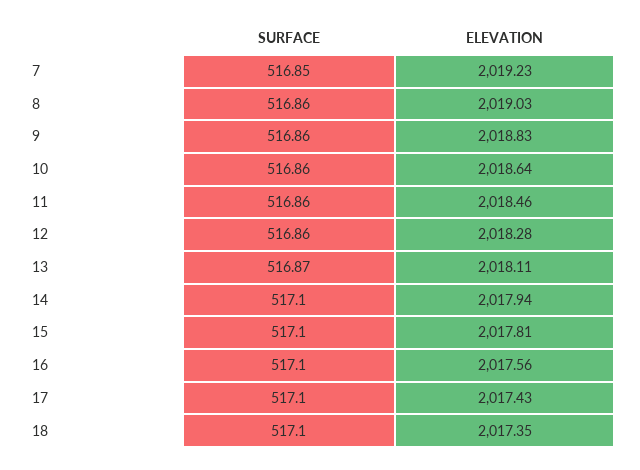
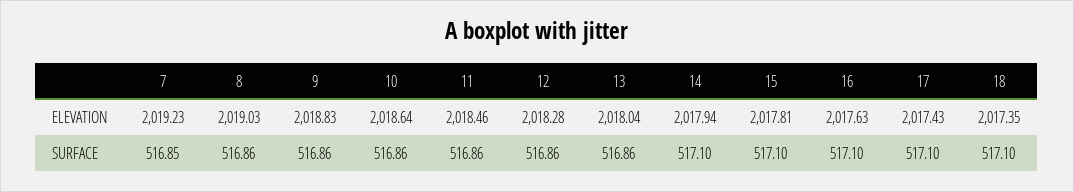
  {
    "SURFACE": {
      "7": 516.85,
      "8": 516.86,
      "9": 516.86,
      "10": 516.86,
      "11": 516.86,
      "12": 516.86,
-     "13": 516.87,
+     "13": 516.86,
      "14": 517.1,
      "15": 517.1,
      "16": 517.1,
      "17": 517.1,
      "18": 517.1
    },
    "ELEVATION": {
      "7": 2019.23,
      "8": 2019.03,
      "9": 2018.83,
      "10": 2018.64,
      "11": 2018.46,
      "12": 2018.28,
-     "13": 2018.11,
+     "13": 2018.04,
      "14": 2017.94,
      "15": 2017.81,
-     "16": 2017.56,
+     "16": 2017.63,
      "17": 2017.43,
      "18": 2017.35
    }
  }

